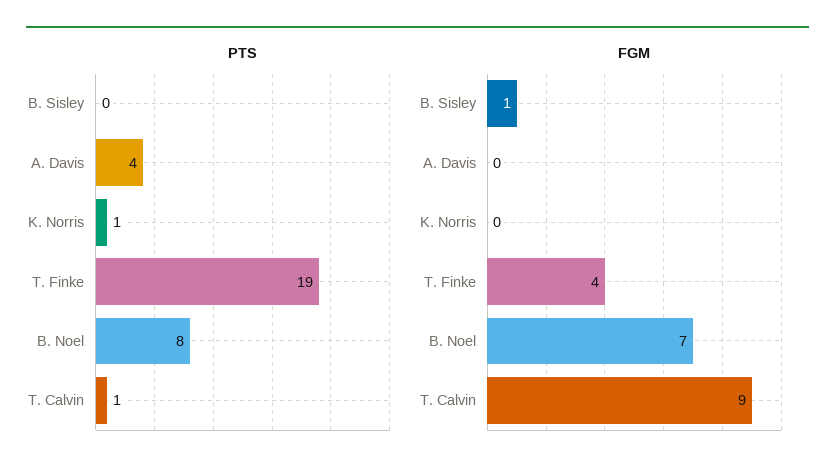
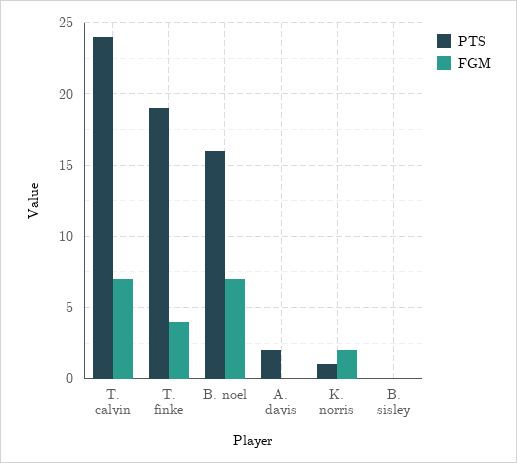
  {
    "PTS": {
      "B. Sisley": 0,
-     "A. Davis": 4,
+     "A. Davis": 2,
      "K. Norris": 1,
      "T. Finke": 19,
-     "B. Noel": 8,
+     "B. Noel": 16,
-     "T. Calvin": 1
+     "T. Calvin": 24
    },
    "FGM": {
-     "B. Sisley": 1,
+     "B. Sisley": 0,
      "A. Davis": 0,
-     "K. Norris": 0,
+     "K. Norris": 2,
      "T. Finke": 4,
      "B. Noel": 7,
-     "T. Calvin": 9
+     "T. Calvin": 7
    }
  }

